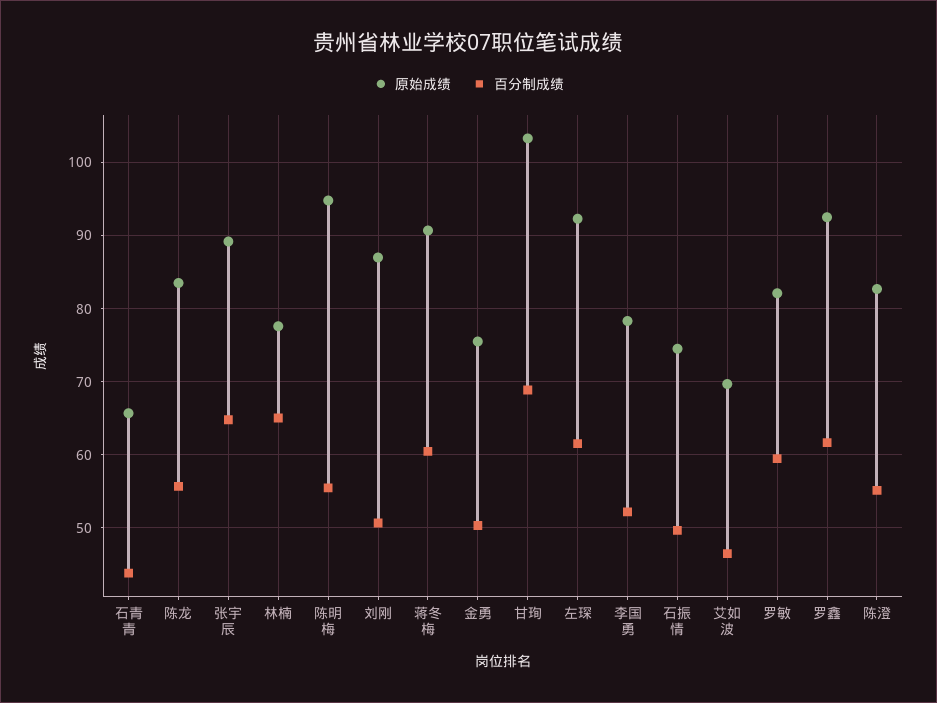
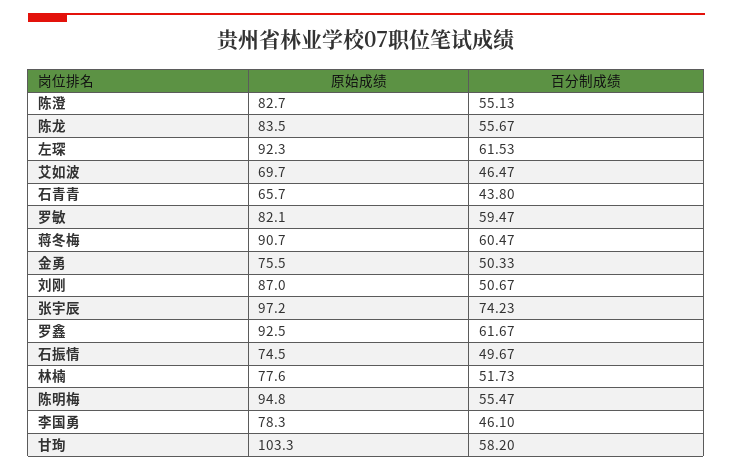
  {
    "原始成绩": {
      "石青青": 65.7,
      "陈龙": 83.5,
-     "张宇辰": 89,
+     "张宇辰": 97.2,
      "林楠": 77.6,
      "陈明梅": 94.8,
      "刘刚": 87,
      "蒋冬梅": 90.7,
      "金勇": 75.5,
      "甘珣": 103.3,
      "左琛": 92.3,
      "李国勇": 78.3,
      "石振情": 74.5,
      "艾如波": 69.7,
      "罗敏": 82.1,
      "罗鑫": 92.5,
      "陈澄": 82.7
    },
    "百分制成绩": {
      "石青青": 43.8,
      "陈龙": 55.67,
-     "张宇辰": 65,
+     "张宇辰": 74.23,
-     "林楠": 65,
+     "林楠": 51.73,
      "陈明梅": 55.47,
      "刘刚": 50.67,
      "蒋冬梅": 60.47,
      "金勇": 50.33,
-     "甘珣": 69,
+     "甘珣": 58.2,
      "左琛": 61.53,
-     "李国勇": 52,
+     "李国勇": 46.1,
      "石振情": 49.67,
      "艾如波": 46.47,
      "罗敏": 59.47,
      "罗鑫": 61.67,
      "陈澄": 55.13
    }
  }

